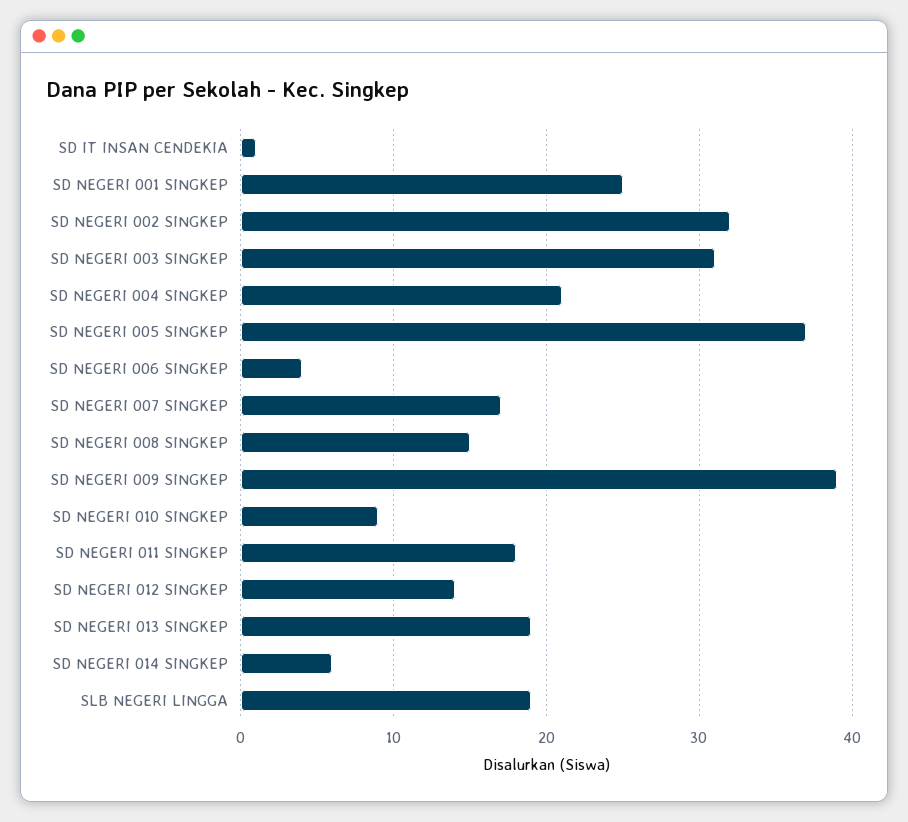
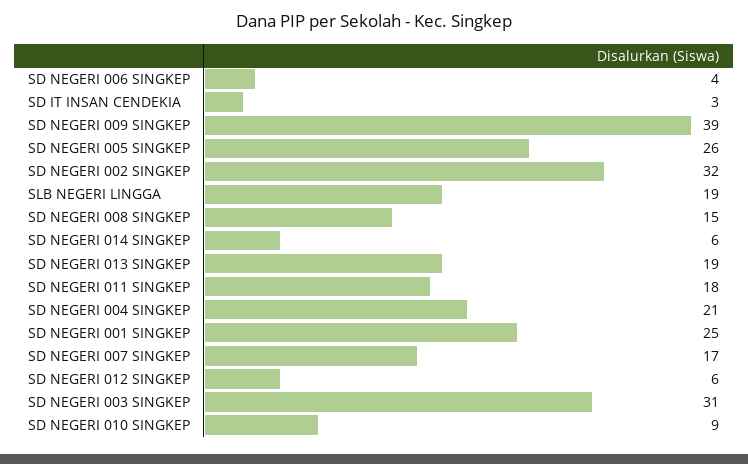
  {
-   "SD IT INSAN CENDEKIA": 1,
+   "SD IT INSAN CENDEKIA": 3,
    "SD NEGERI 001 SINGKEP": 25,
    "SD NEGERI 002 SINGKEP": 32,
    "SD NEGERI 003 SINGKEP": 31,
    "SD NEGERI 004 SINGKEP": 21,
-   "SD NEGERI 005 SINGKEP": 37,
+   "SD NEGERI 005 SINGKEP": 26,
    "SD NEGERI 006 SINGKEP": 4,
    "SD NEGERI 007 SINGKEP": 17,
    "SD NEGERI 008 SINGKEP": 15,
    "SD NEGERI 009 SINGKEP": 39,
    "SD NEGERI 010 SINGKEP": 9,
    "SD NEGERI 011 SINGKEP": 18,
-   "SD NEGERI 012 SINGKEP": 14,
+   "SD NEGERI 012 SINGKEP": 6,
    "SD NEGERI 013 SINGKEP": 19,
    "SD NEGERI 014 SINGKEP": 6,
    "SLB NEGERI LINGGA": 19
  }

